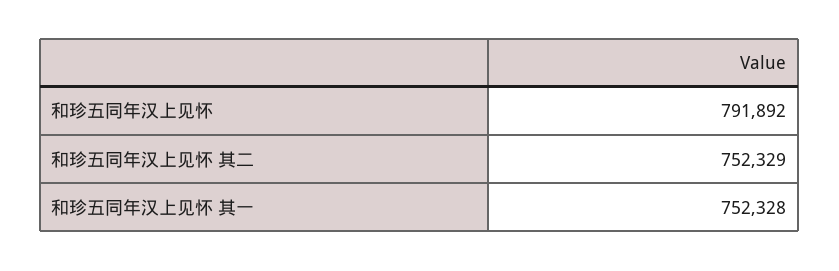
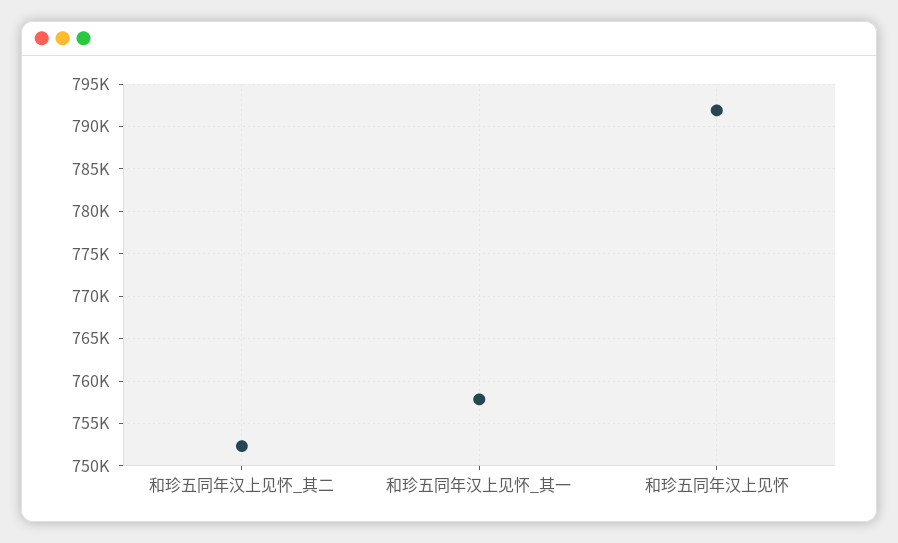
  {
    "和珍五同年汉上见怀": 791892,
    "和珍五同年汉上见怀 其二": 752329,
-   "和珍五同年汉上见怀 其一": 752328
+   "和珍五同年汉上见怀 其一": 758000
  }

